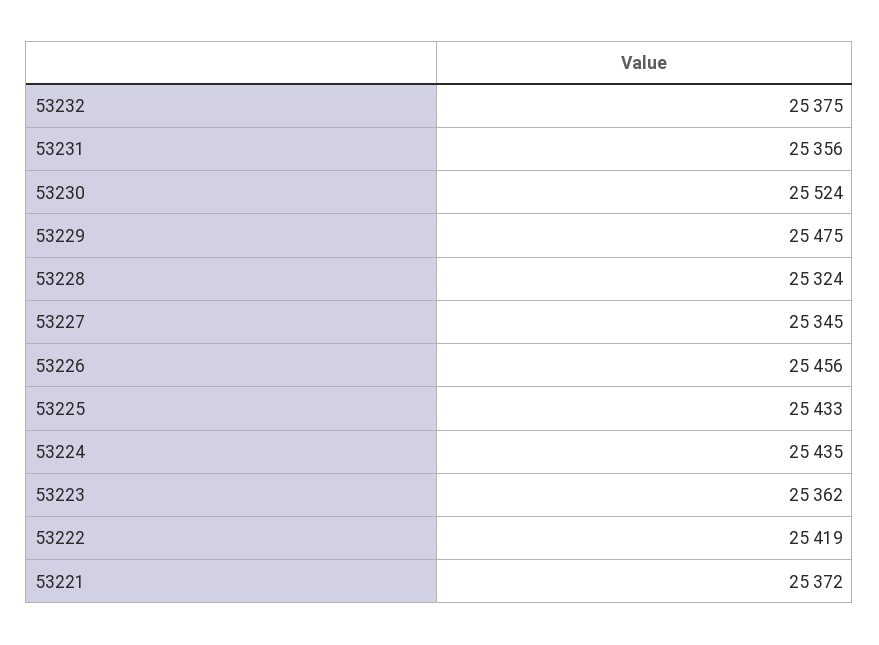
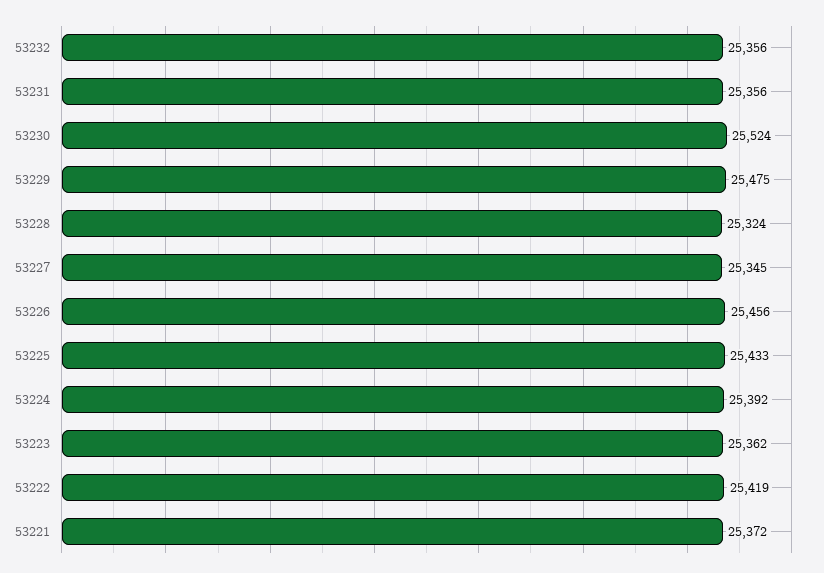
  {
-   "53232": 25375,
+   "53232": 25356,
    "53231": 25356,
    "53230": 25524,
    "53229": 25475,
    "53228": 25324,
    "53227": 25345,
    "53226": 25456,
    "53225": 25433,
-   "53224": 25435,
+   "53224": 25392,
    "53223": 25362,
    "53222": 25419,
    "53221": 25372
  }

